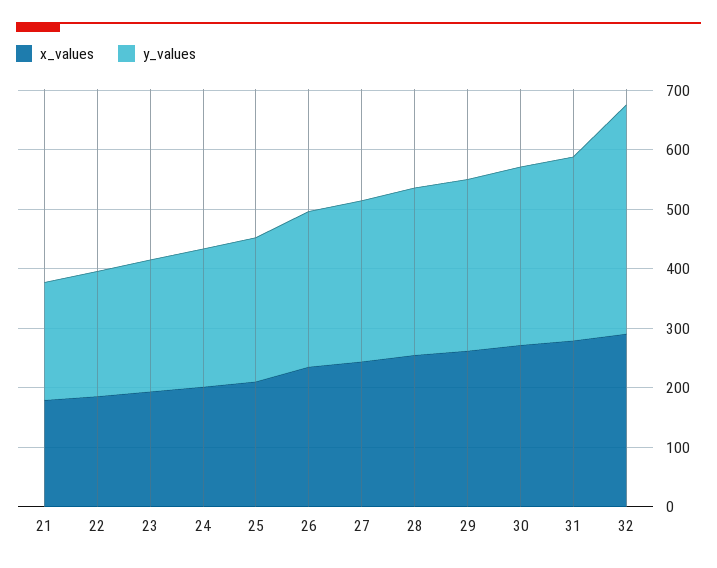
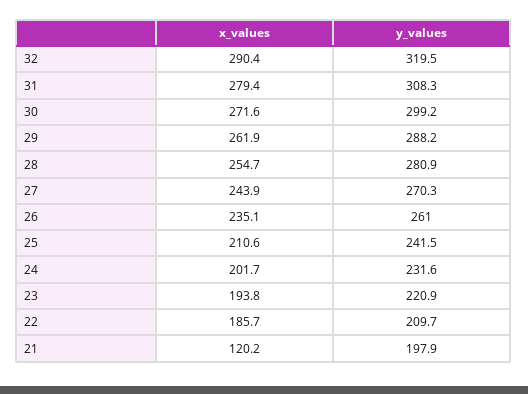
  {
    "x_values": {
-     "21": 180,
+     "21": 120.2,
      "22": 185.7,
      "23": 193.8,
      "24": 201.7,
      "25": 210.6,
      "26": 235.1,
      "27": 243.9,
      "28": 254.7,
      "29": 261.9,
      "30": 271.6,
      "31": 279.4,
      "32": 290.4
    },
    "y_values": {
      "21": 197.9,
      "22": 209.7,
      "23": 220.9,
      "24": 231.6,
      "25": 241.5,
      "26": 261,
      "27": 270.3,
      "28": 280.9,
      "29": 288.2,
      "30": 299.2,
      "31": 308.3,
-     "32": 380
+     "32": 319.5
    }
  }

